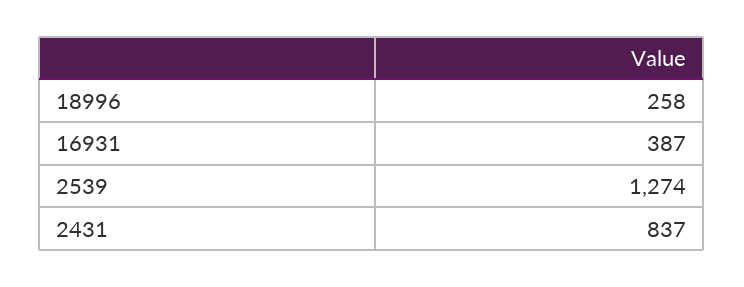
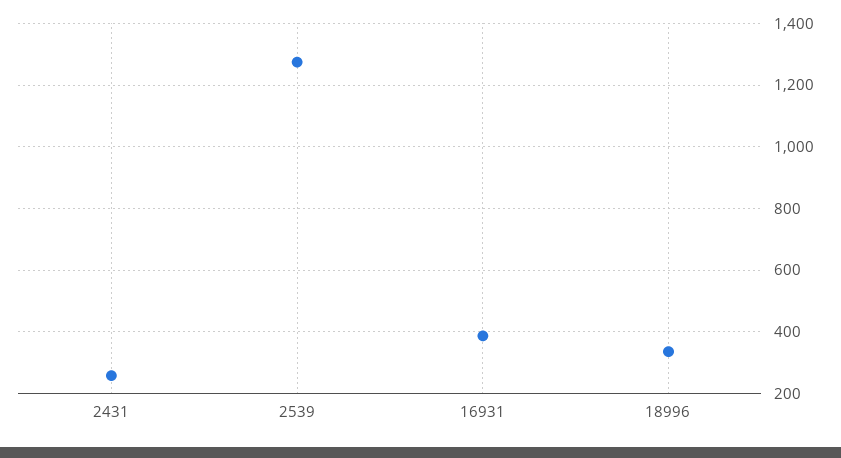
  {
-   "18996": 258,
+   "18996": 340,
    "16931": 387,
    "2539": 1274,
-   "2431": 837
+   "2431": 260
  }

